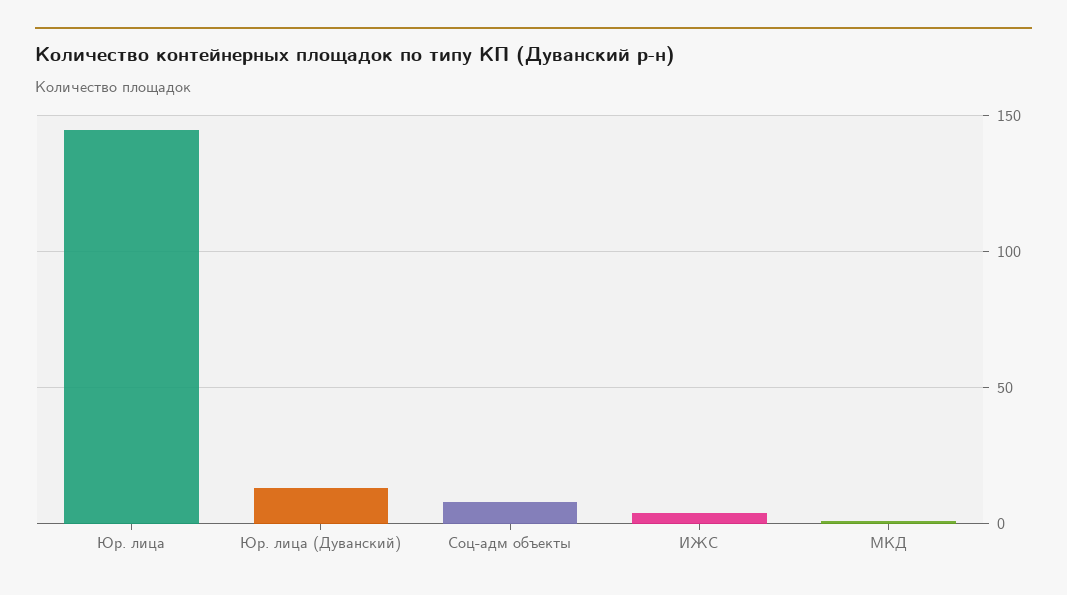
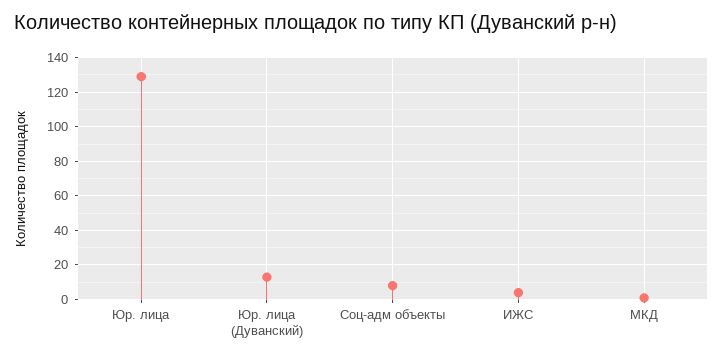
  {
-   "Юр. лица": 145,
+   "Юр. лица": 130,
    "Юр. лица (Дуванский)": 15,
    "Соц-адм объекты": 10,
    "ИЖС": 5,
    "МКД": 0
  }

